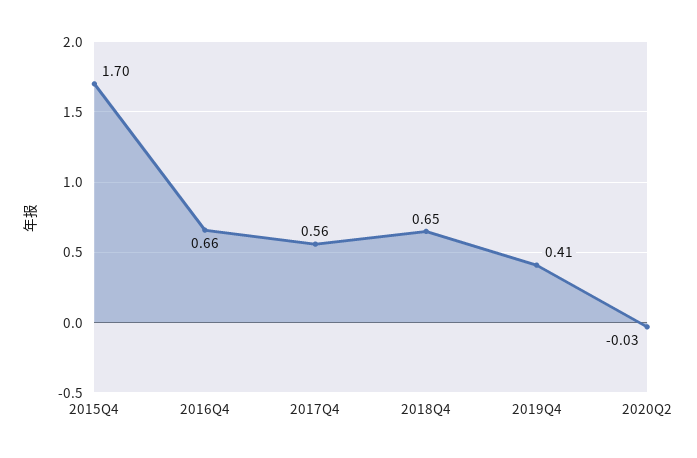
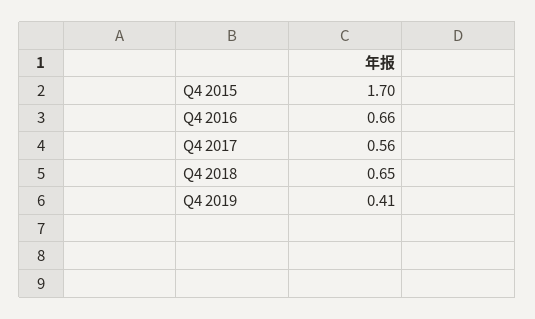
  {
    "2015Q4": 1.7,
    "2016Q4": 0.66,
    "2017Q4": 0.56,
    "2018Q4": 0.65,
-   "2019Q4": 0.41,
+   "2019Q4": 0.41
-   "2020Q2": -0.03
  }

